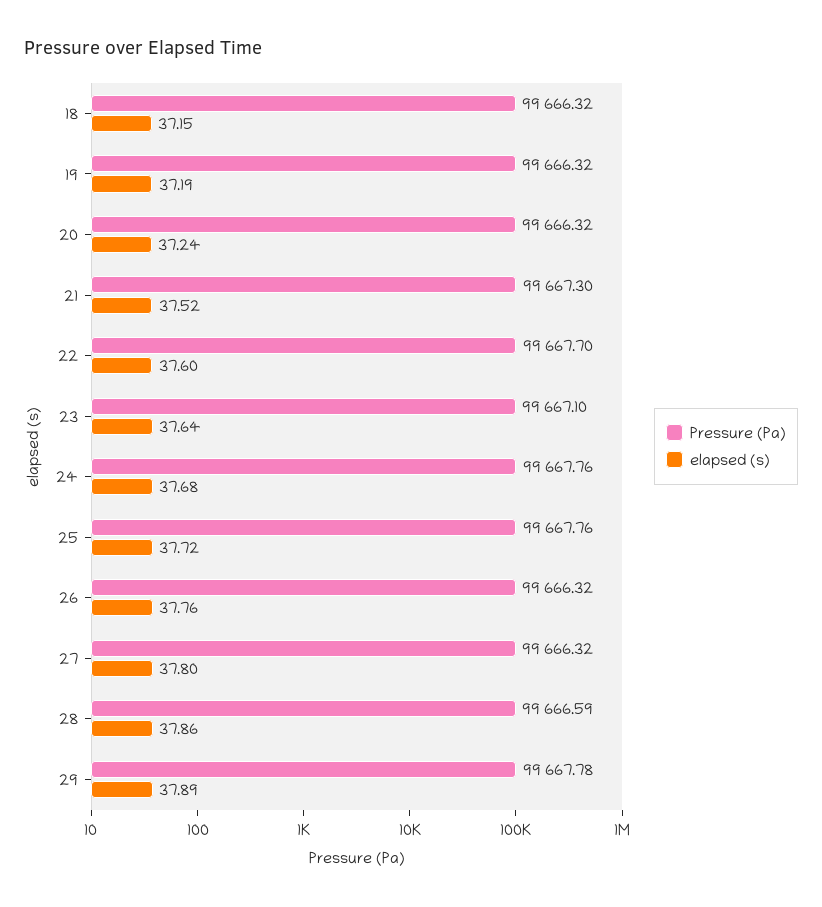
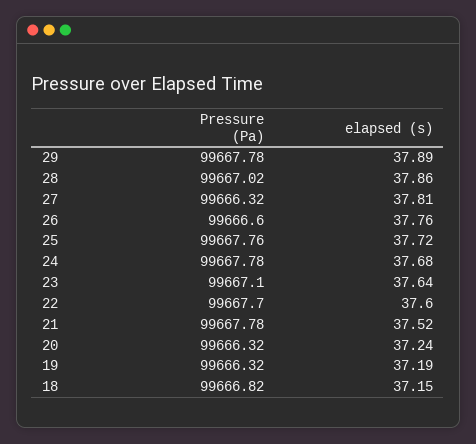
  {
    "Pressure (Pa)": {
-     "18": 99666.32,
+     "18": 99666.82,
      "19": 99666.32,
      "20": 99666.32,
-     "21": 99667.3,
+     "21": 99667.78,
      "22": 99667.7,
      "23": 99667.1,
-     "24": 99667.76,
+     "24": 99667.78,
      "25": 99667.76,
-     "26": 99666.32,
+     "26": 99666.6,
      "27": 99666.32,
-     "28": 99666.59,
+     "28": 99667.02,
      "29": 99667.78
    },
    "elapsed (s)": {
      "18": 37.15,
      "19": 37.19,
      "20": 37.24,
      "21": 37.52,
      "22": 37.6,
      "23": 37.64,
      "24": 37.68,
      "25": 37.72,
      "26": 37.76,
-     "27": 37.8,
+     "27": 37.81,
      "28": 37.86,
      "29": 37.89
    }
  }

